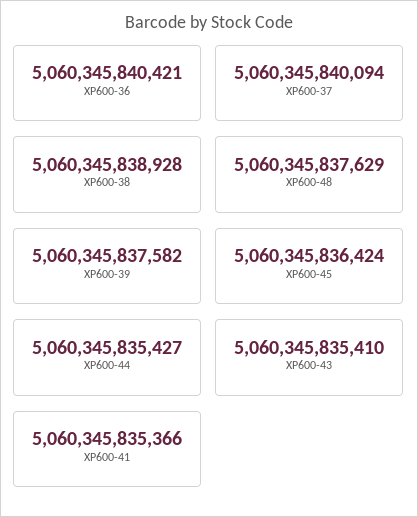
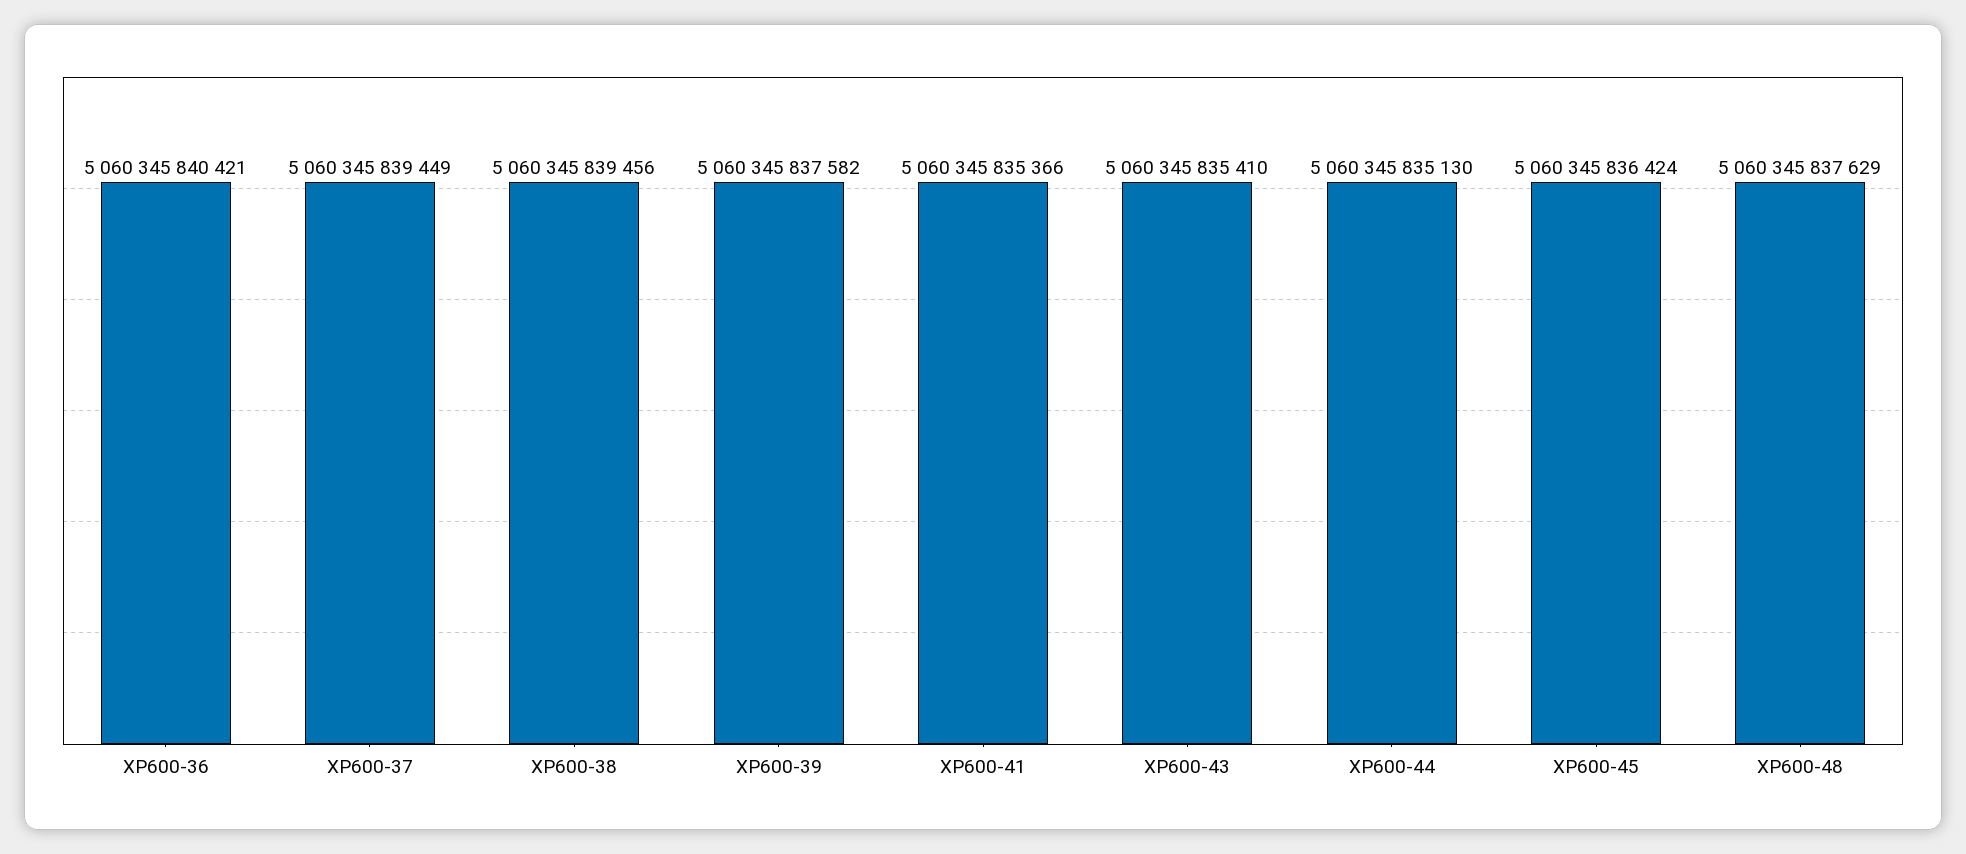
  {
    "XP600-36": 5060345840421,
-   "XP600-37": 5060345840094,
+   "XP600-37": 5060345839449,
-   "XP600-38": 5060345838928,
+   "XP600-38": 5060345839456,
    "XP600-48": 5060345837629,
    "XP600-39": 5060345837582,
    "XP600-45": 5060345836424,
-   "XP600-44": 5060345835427,
+   "XP600-44": 5060345835130,
    "XP600-43": 5060345835410,
    "XP600-41": 5060345835366
  }

